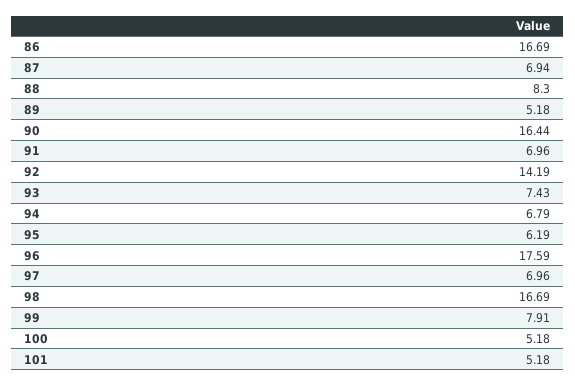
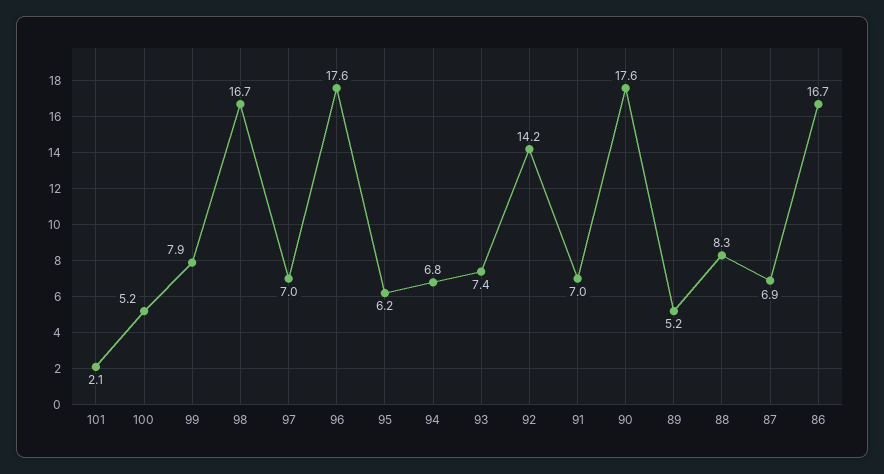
  {
    "86": 16.69,
    "87": 6.94,
    "88": 8.3,
    "89": 5.18,
-   "90": 16.44,
+   "90": 17.6,
    "91": 6.96,
    "92": 14.19,
    "93": 7.43,
    "94": 6.79,
    "95": 6.19,
    "96": 17.59,
    "97": 6.96,
    "98": 16.69,
    "99": 7.91,
    "100": 5.18,
-   "101": 5.18
+   "101": 2.1
  }

